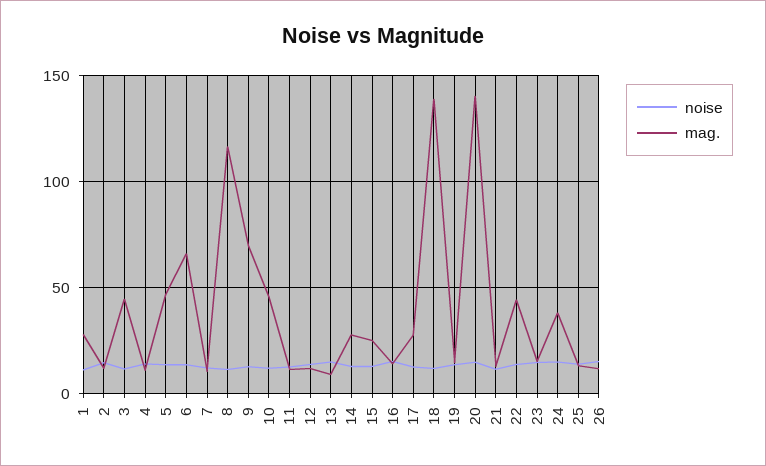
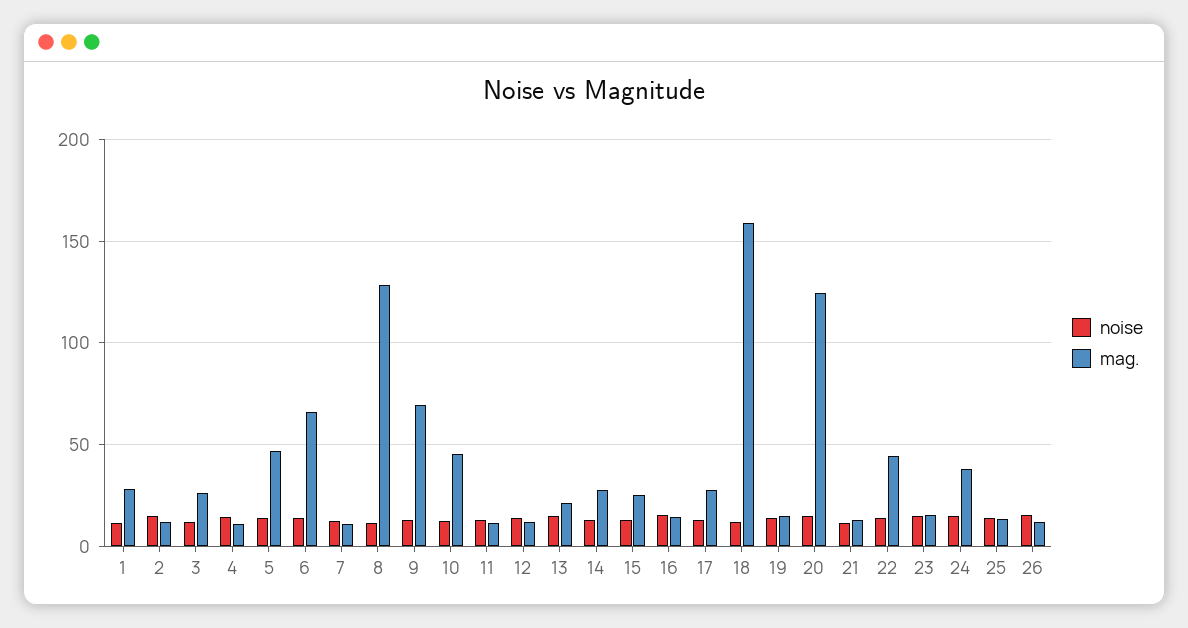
  {
    "noise": {
      "1": 10,
      "2": 15,
      "3": 10,
      "4": 15,
      "5": 15,
      "6": 15,
      "7": 10,
      "8": 10,
      "9": 15,
      "10": 10,
      "11": 15,
      "12": 15,
      "13": 15,
      "14": 15,
      "15": 15,
      "16": 15,
      "17": 15,
      "18": 10,
      "19": 15,
      "20": 15,
      "21": 10,
      "22": 15,
      "23": 15,
      "24": 15,
      "25": 15,
      "26": 15
    },
    "mag.": {
      "1": 30,
      "2": 10,
-     "3": 45,
+     "3": 25,
      "4": 10,
      "5": 45,
      "6": 65,
      "7": 10,
-     "8": 115,
+     "8": 130,
      "9": 70,
      "10": 45,
      "11": 10,
      "12": 10,
-     "13": 10,
+     "13": 20,
      "14": 30,
      "15": 25,
      "16": 15,
      "17": 30,
-     "18": 140,
+     "18": 160,
      "19": 15,
-     "20": 140,
+     "20": 125,
      "21": 15,
      "22": 45,
      "23": 15,
      "24": 40,
      "25": 15,
      "26": 10
    }
  }

